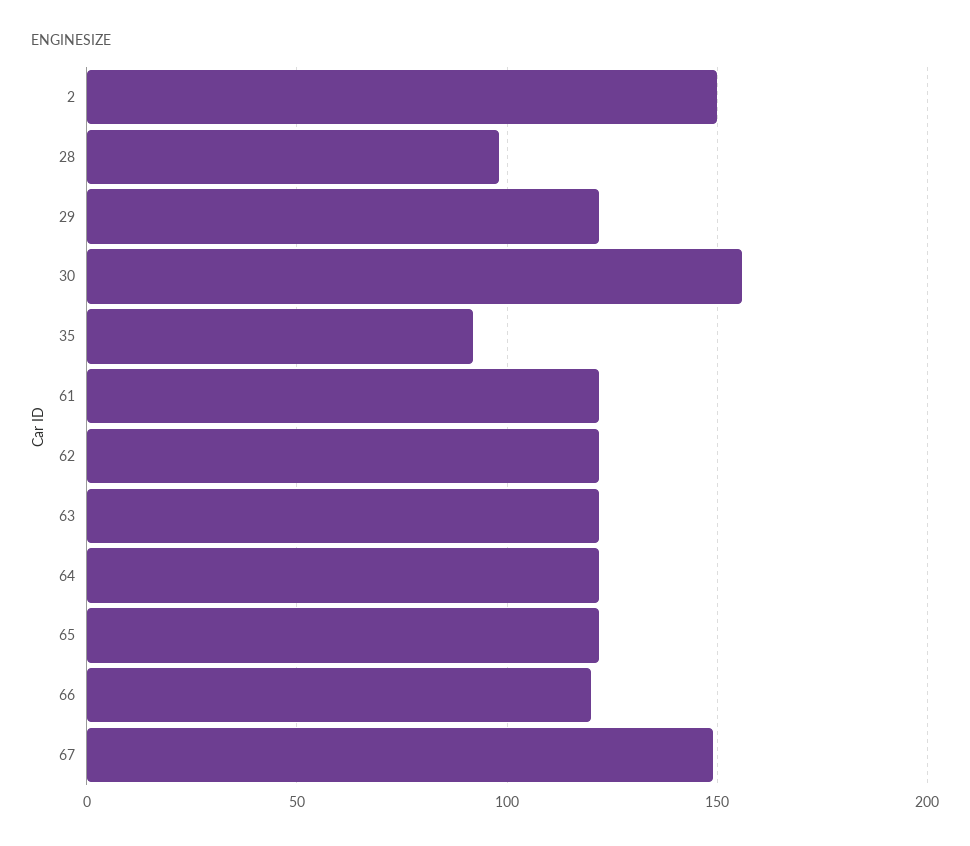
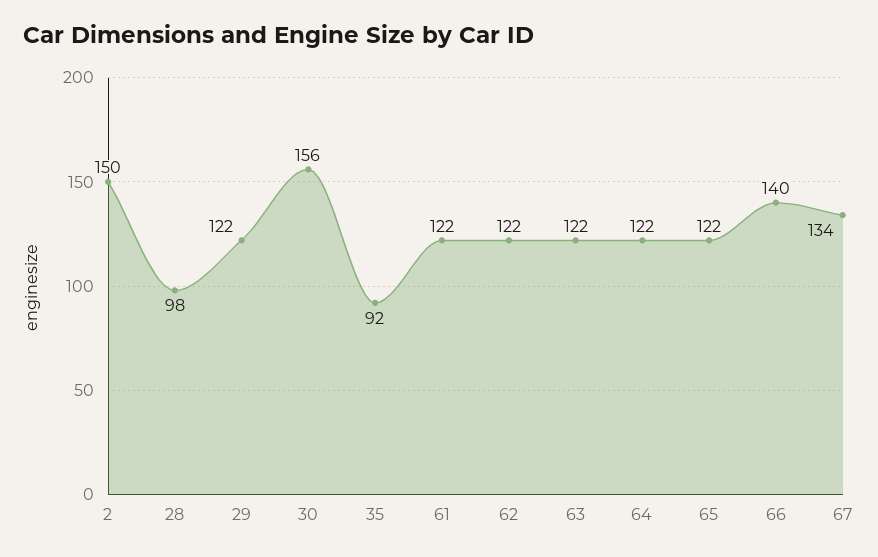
  {
    "2": 150,
    "28": 98,
    "29": 122,
    "30": 156,
    "35": 92,
    "61": 122,
    "62": 122,
    "63": 122,
    "64": 122,
    "65": 122,
-   "66": 120,
+   "66": 140,
-   "67": 150
+   "67": 134
  }

